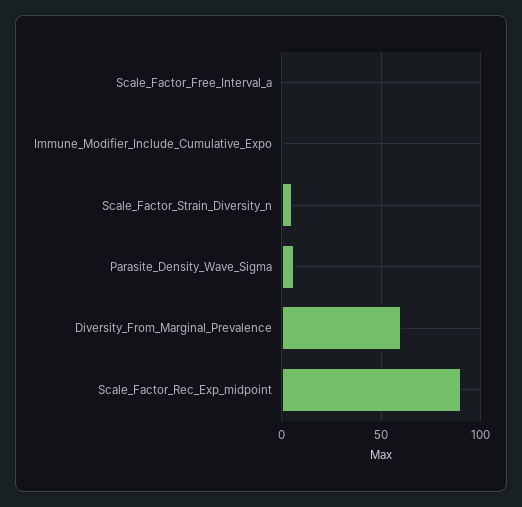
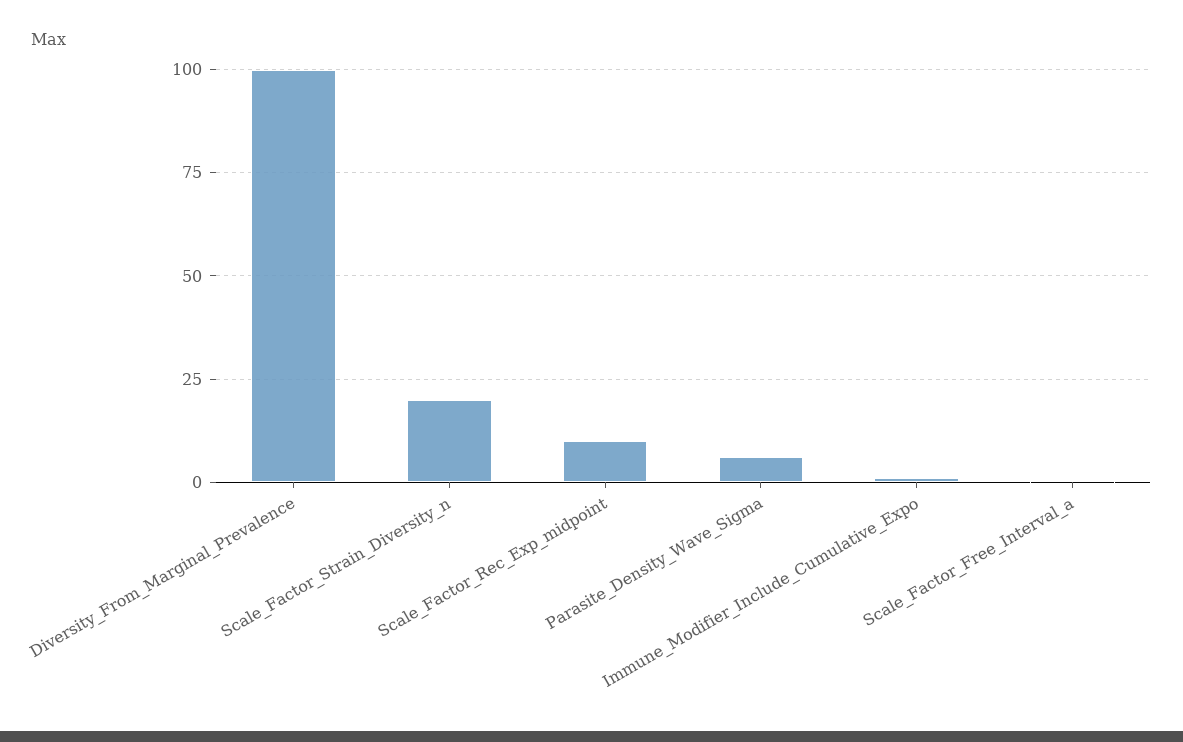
  {
    "Scale_Factor_Free_Interval_a": 0,
    "Immune_Modifier_Include_Cumulative_Expo": 0,
-   "Scale_Factor_Strain_Diversity_n": 5,
+   "Scale_Factor_Strain_Diversity_n": 20,
    "Parasite_Density_Wave_Sigma": 5,
-   "Diversity_From_Marginal_Prevalence": 60,
+   "Diversity_From_Marginal_Prevalence": 100,
-   "Scale_Factor_Rec_Exp_midpoint": 90
+   "Scale_Factor_Rec_Exp_midpoint": 10
  }

